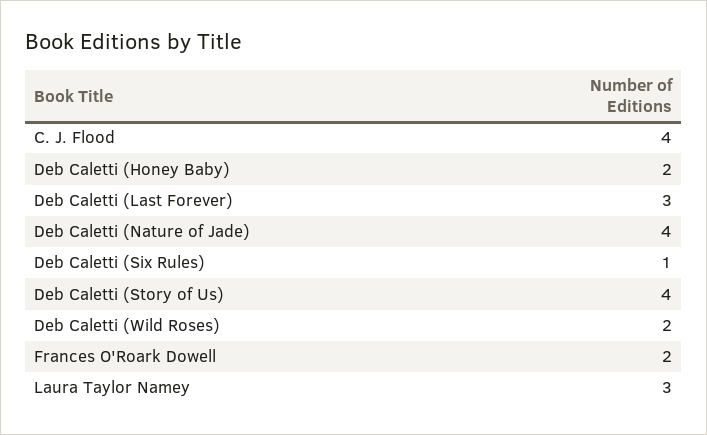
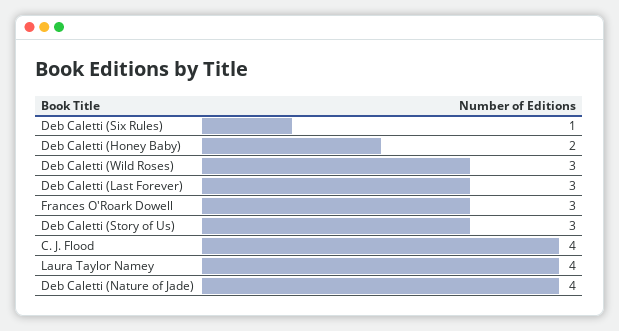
  {
    "C. J. Flood": 4,
    "Deb Caletti (Honey Baby)": 2,
    "Deb Caletti (Last Forever)": 3,
    "Deb Caletti (Nature of Jade)": 4,
    "Deb Caletti (Six Rules)": 1,
-   "Deb Caletti (Story of Us)": 4,
+   "Deb Caletti (Story of Us)": 3,
-   "Deb Caletti (Wild Roses)": 2,
+   "Deb Caletti (Wild Roses)": 3,
-   "Frances O'Roark Dowell": 2,
+   "Frances O'Roark Dowell": 3,
-   "Laura Taylor Namey": 3
+   "Laura Taylor Namey": 4
  }

